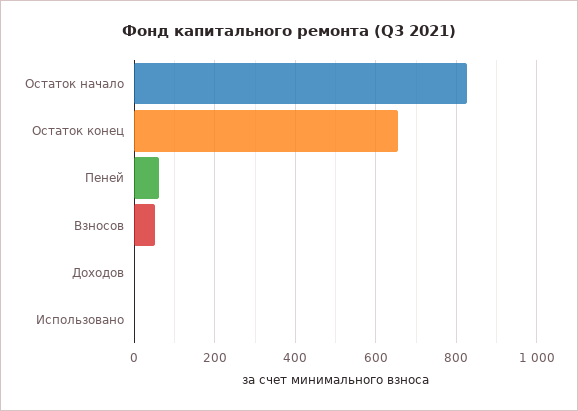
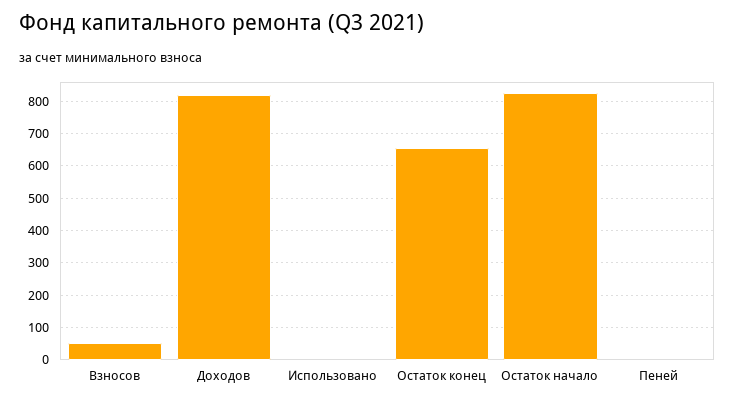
  {
    "Остаток начало": 820,
    "Остаток конец": 660,
-   "Пеней": 60,
+   "Пеней": 0,
    "Взносов": 60,
-   "Доходов": 0,
+   "Доходов": 820,
    "Использовано": 0
  }

